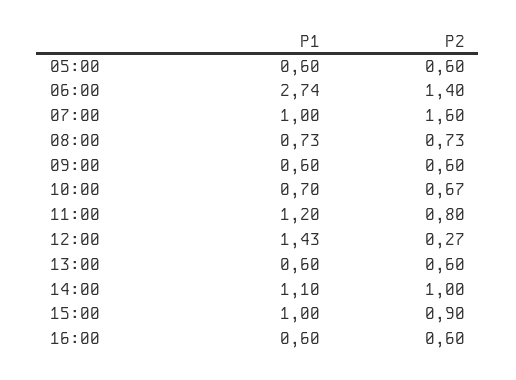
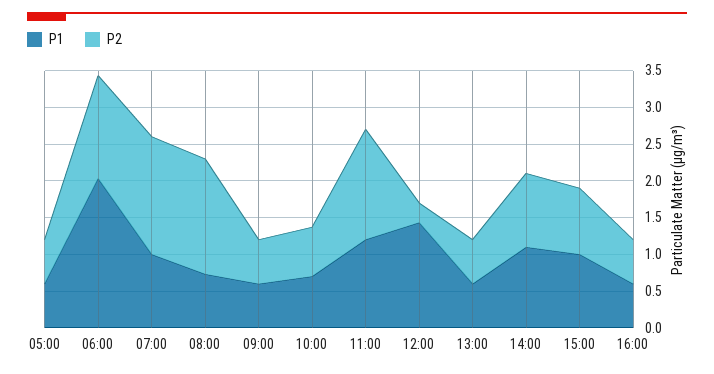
  {
    "P1": {
      "05:00": 0.6,
-     "06:00": 2.74,
+     "06:00": 2,
      "07:00": 1,
      "08:00": 0.73,
      "09:00": 0.6,
      "10:00": 0.7,
      "11:00": 1.2,
      "12:00": 1.43,
      "13:00": 0.6,
      "14:00": 1.1,
      "15:00": 1,
      "16:00": 0.6
    },
    "P2": {
      "05:00": 0.6,
      "06:00": 1.4,
      "07:00": 1.6,
-     "08:00": 0.73,
+     "08:00": 1.5,
      "09:00": 0.6,
      "10:00": 0.67,
-     "11:00": 0.8,
+     "11:00": 1.5,
      "12:00": 0.27,
      "13:00": 0.6,
      "14:00": 1,
      "15:00": 0.9,
      "16:00": 0.6
    }
  }

